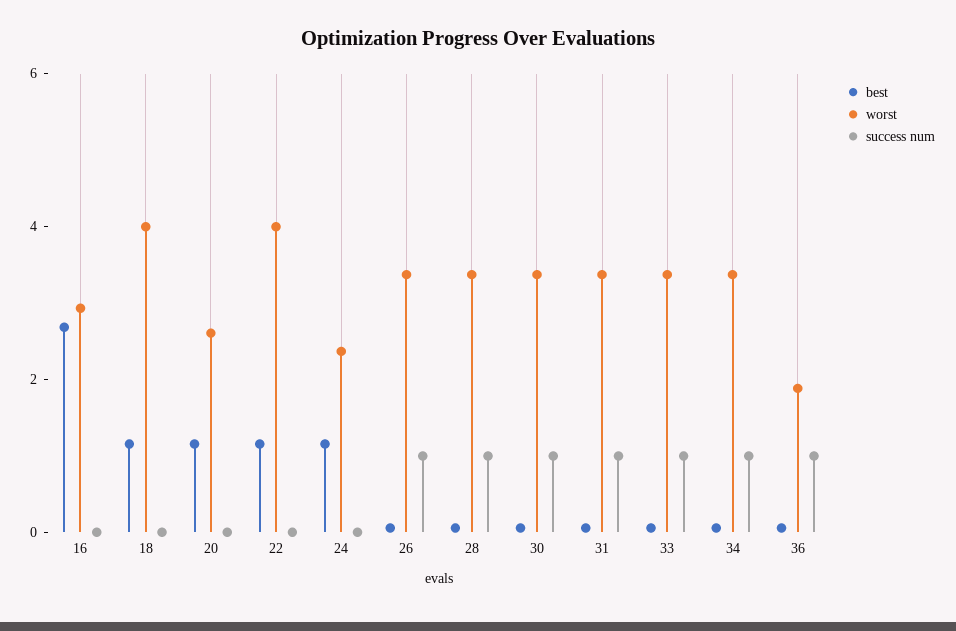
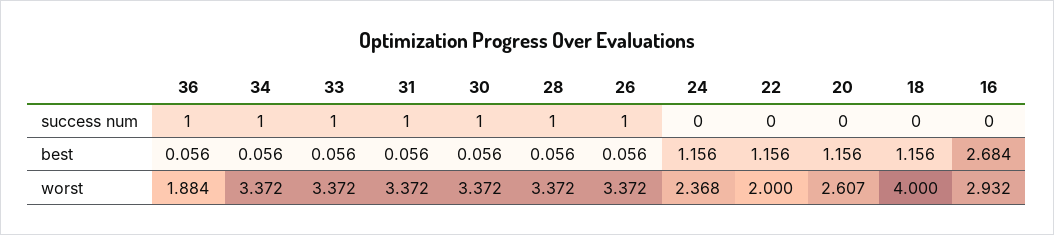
  {
    "best": {
      "16": 2.684,
      "18": 1.156,
      "20": 1.156,
      "22": 1.156,
      "24": 1.156,
      "26": 0.056,
      "28": 0.056,
      "30": 0.056,
      "31": 0.056,
      "33": 0.056,
      "34": 0.056,
      "36": 0.056
    },
    "worst": {
      "16": 2.932,
      "18": 4,
      "20": 2.607,
-     "22": 4,
+     "22": 2,
      "24": 2.368,
      "26": 3.372,
      "28": 3.372,
      "30": 3.372,
      "31": 3.372,
      "33": 3.372,
      "34": 3.372,
      "36": 1.884
    },
    "success num": {
      "16": 0,
      "18": 0,
      "20": 0,
      "22": 0,
      "24": 0,
      "26": 1,
      "28": 1,
      "30": 1,
      "31": 1,
      "33": 1,
      "34": 1,
      "36": 1
    }
  }

